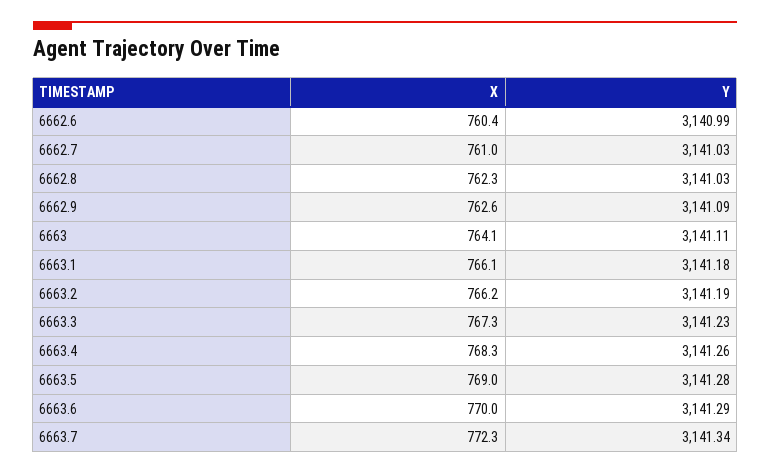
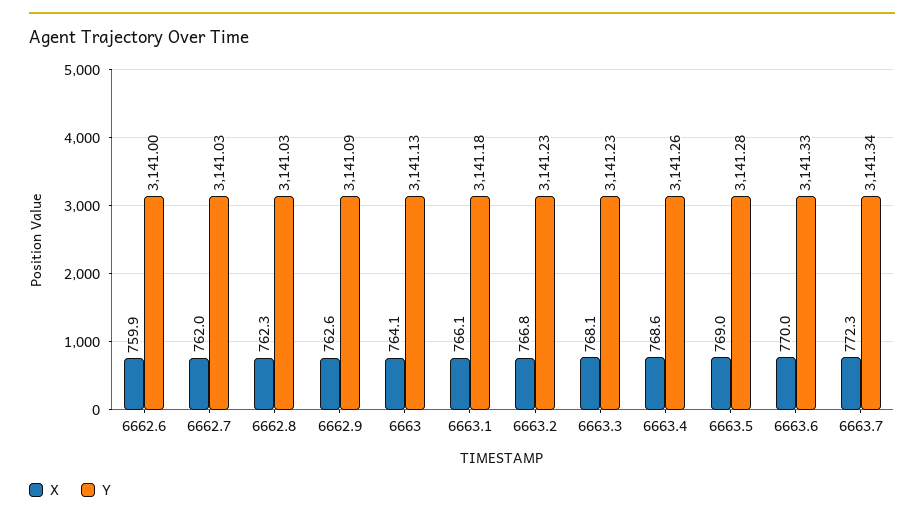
  {
    "X": {
-     "6662.6": 760.4,
+     "6662.6": 759.9,
-     "6662.7": 761,
+     "6662.7": 762,
      "6662.8": 762.3,
      "6662.9": 762.6,
      "6663": 764.1,
      "6663.1": 766.1,
-     "6663.2": 766.2,
+     "6663.2": 766.8,
-     "6663.3": 767.3,
+     "6663.3": 768.1,
-     "6663.4": 768.3,
+     "6663.4": 768.6,
      "6663.5": 769,
      "6663.6": 770,
      "6663.7": 772.3
    },
    "Y": {
-     "6662.6": 3140.99,
+     "6662.6": 3141,
      "6662.7": 3141.03,
      "6662.8": 3141.03,
      "6662.9": 3141.09,
-     "6663": 3141.11,
+     "6663": 3141.13,
      "6663.1": 3141.18,
-     "6663.2": 3141.19,
+     "6663.2": 3141.23,
      "6663.3": 3141.23,
      "6663.4": 3141.26,
      "6663.5": 3141.28,
-     "6663.6": 3141.29,
+     "6663.6": 3141.33,
      "6663.7": 3141.34
    }
  }

